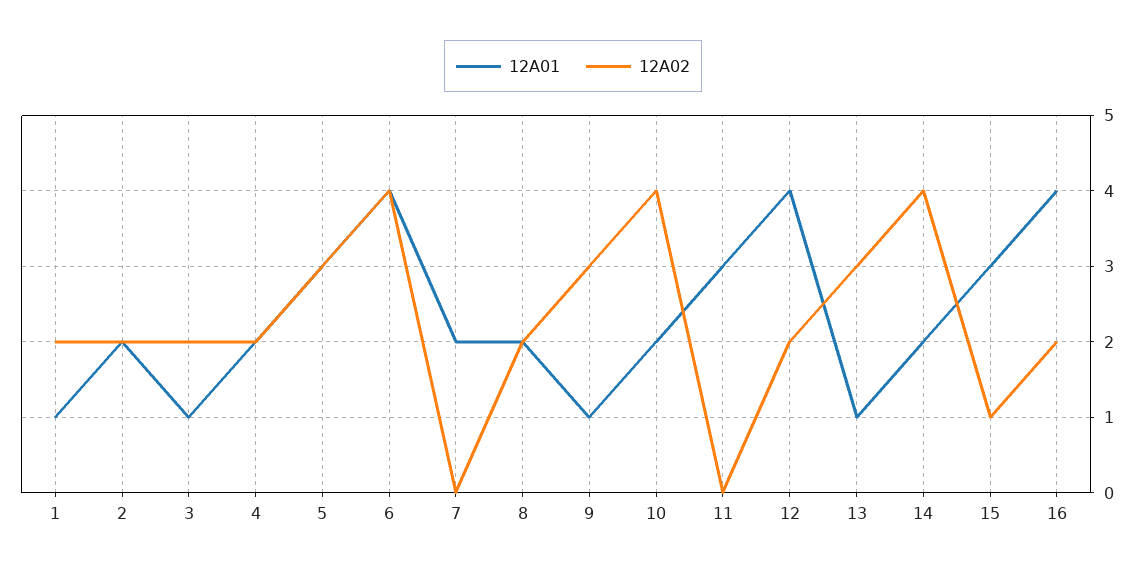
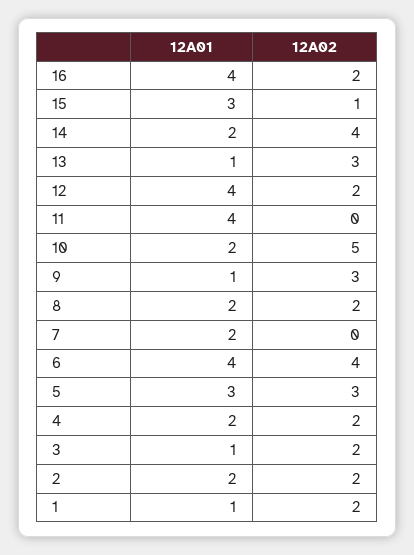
  {
    "12A01": {
      "1": 1,
      "2": 2,
      "3": 1,
      "4": 2,
      "5": 3,
      "6": 4,
      "7": 2,
      "8": 2,
      "9": 1,
      "10": 2,
-     "11": 3,
+     "11": 4,
      "12": 4,
      "13": 1,
      "14": 2,
      "15": 3,
      "16": 4
    },
    "12A02": {
      "1": 2,
      "2": 2,
      "3": 2,
      "4": 2,
      "5": 3,
      "6": 4,
      "7": 0,
      "8": 2,
      "9": 3,
-     "10": 4,
+     "10": 5,
      "11": 0,
      "12": 2,
      "13": 3,
      "14": 4,
      "15": 1,
      "16": 2
    }
  }

